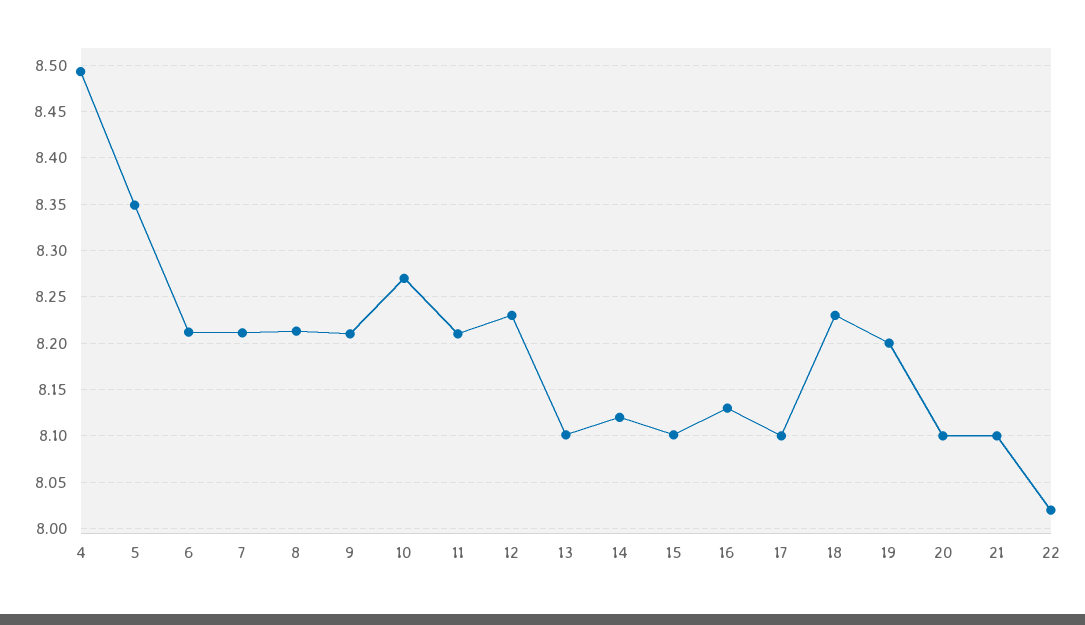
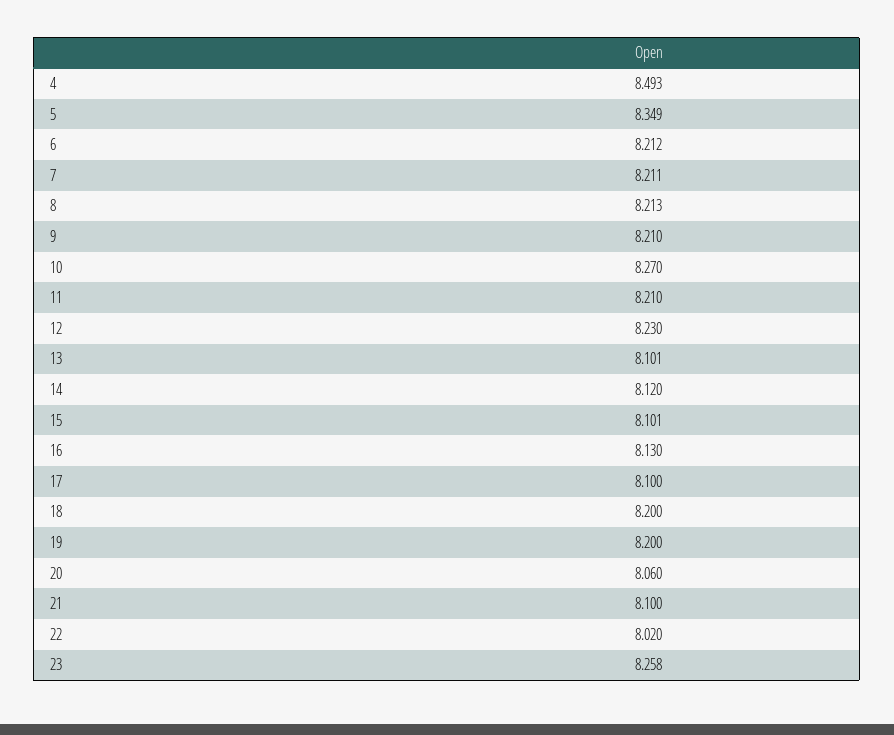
  {
    "4": 8.493,
    "5": 8.349,
    "6": 8.212,
    "7": 8.211,
    "8": 8.213,
    "9": 8.21,
    "10": 8.27,
    "11": 8.21,
    "12": 8.23,
    "13": 8.101,
    "14": 8.12,
    "15": 8.101,
    "16": 8.13,
    "17": 8.1,
-   "18": 8.23,
+   "18": 8.2,
    "19": 8.2,
-   "20": 8.1,
+   "20": 8.06,
    "21": 8.1,
-   "22": 8.02
+   "22": 8.02,
+   "23": 8.258
  }

